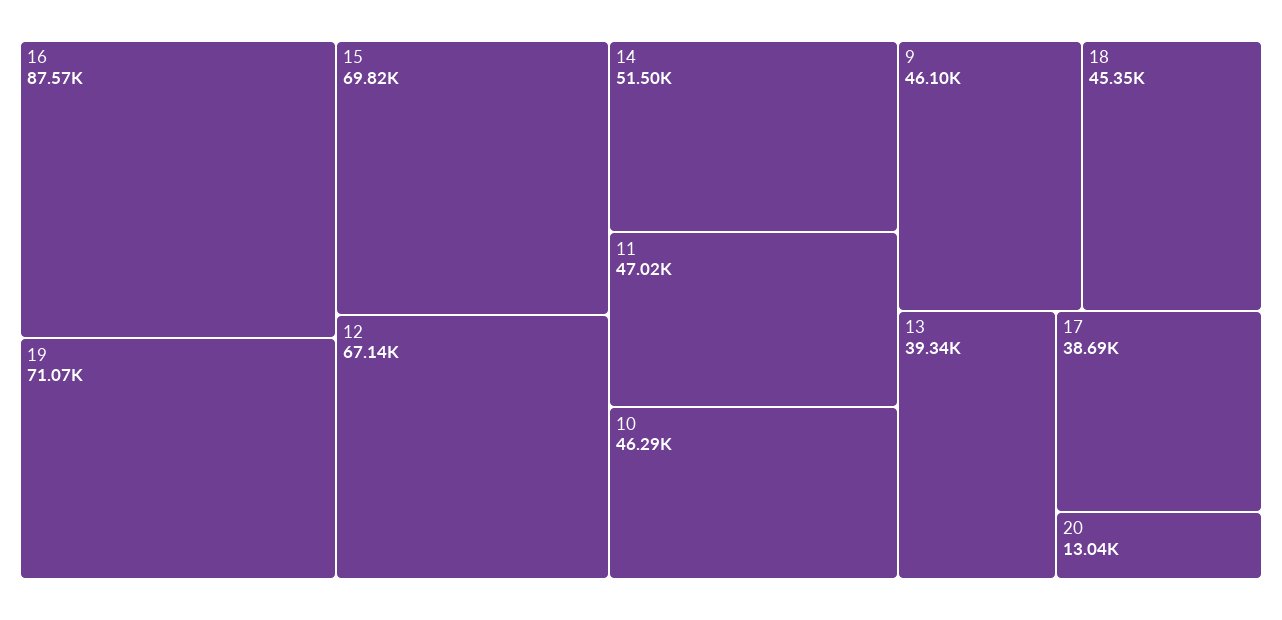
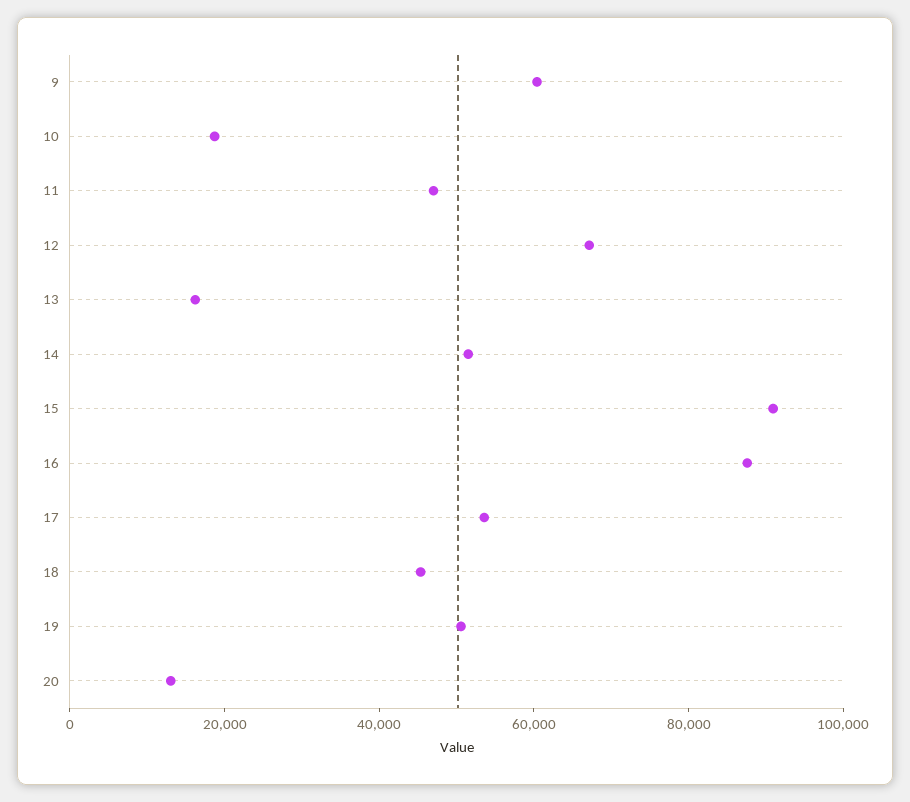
  {
    "16": 87570,
-   "19": 71070,
+   "19": 50000,
-   "15": 69820,
+   "15": 90000,
    "12": 67140,
    "14": 51500,
    "11": 47020,
-   "10": 46290,
+   "10": 20000,
-   "9": 46100,
+   "9": 60000,
    "18": 45350,
-   "13": 39340,
+   "13": 15000,
-   "17": 38690,
+   "17": 55000,
    "20": 13040
  }

